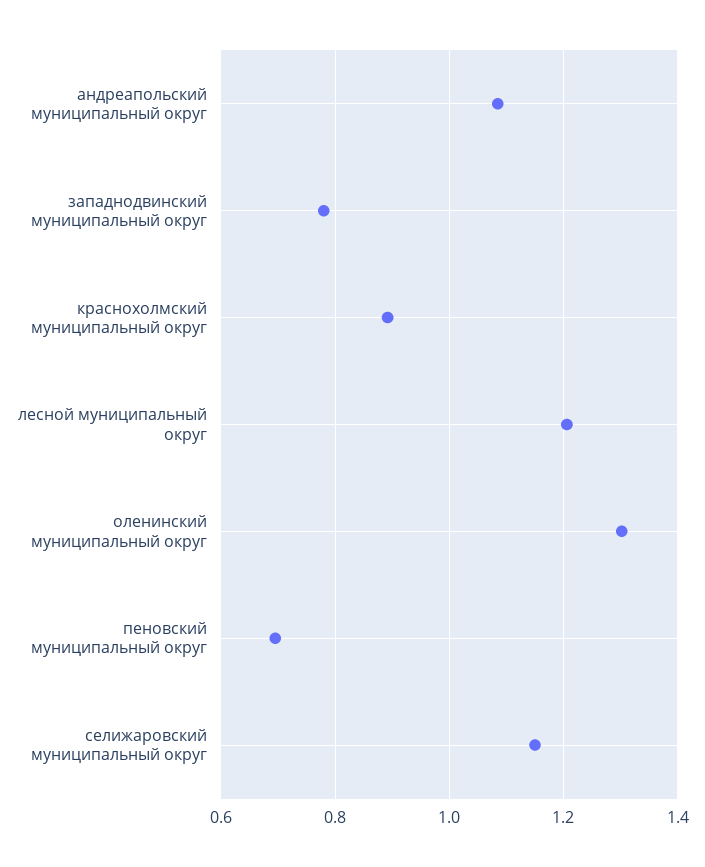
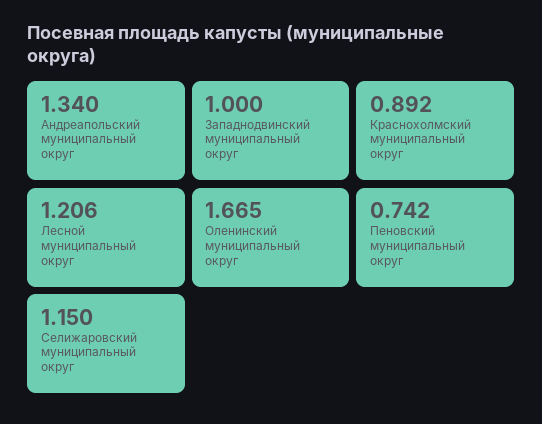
  {
-   "андреапольский муниципальный округ": 1.08,
+   "андреапольский муниципальный округ": 1.34,
-   "западнодвинский муниципальный округ": 0.78,
+   "западнодвинский муниципальный округ": 1,
    "краснохолмский муниципальный округ": 0.892,
    "лесной муниципальный округ": 1.206,
-   "оленинский муниципальный округ": 1.3,
+   "оленинский муниципальный округ": 1.665,
-   "пеновский муниципальный округ": 0.7,
+   "пеновский муниципальный округ": 0.742,
    "селижаровский муниципальный округ": 1.15
  }

